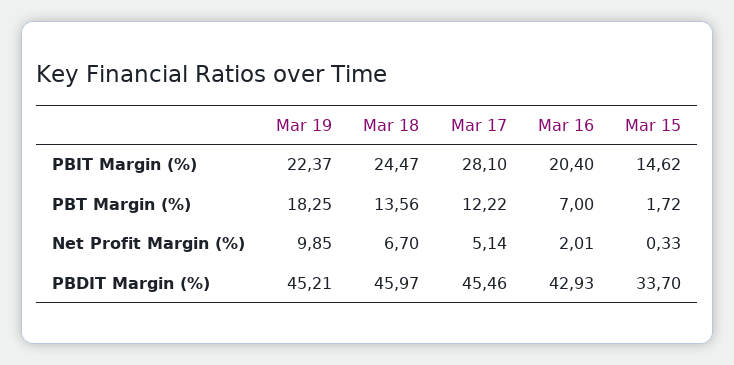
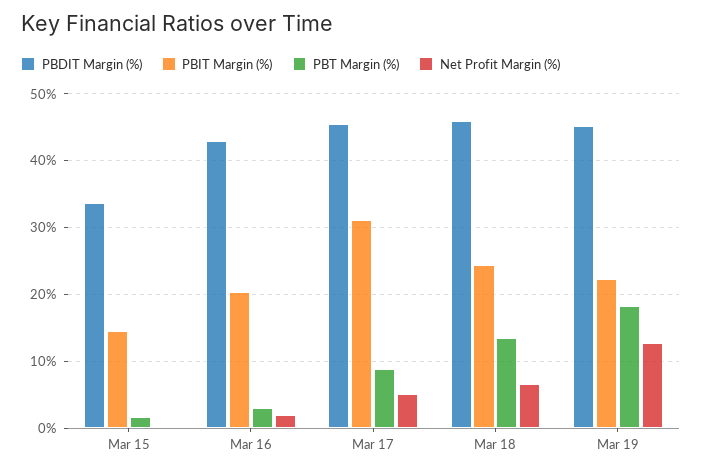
  {
    "PBIT Margin (%)": {
      "Mar 19": 22.37,
      "Mar 18": 24.47,
-     "Mar 17": 28.1,
+     "Mar 17": 31,
      "Mar 16": 20.4,
      "Mar 15": 14.62
    },
    "PBT Margin (%)": {
      "Mar 19": 18.25,
      "Mar 18": 13.56,
-     "Mar 17": 12.22,
+     "Mar 17": 9,
-     "Mar 16": 7,
+     "Mar 16": 3,
      "Mar 15": 1.72
    },
    "Net Profit Margin (%)": {
-     "Mar 19": 9.85,
+     "Mar 19": 13,
      "Mar 18": 6.7,
      "Mar 17": 5.14,
      "Mar 16": 2.01,
      "Mar 15": 0.33
    },
    "PBDIT Margin (%)": {
      "Mar 19": 45.21,
      "Mar 18": 45.97,
      "Mar 17": 45.46,
      "Mar 16": 42.93,
      "Mar 15": 33.7
    }
  }

